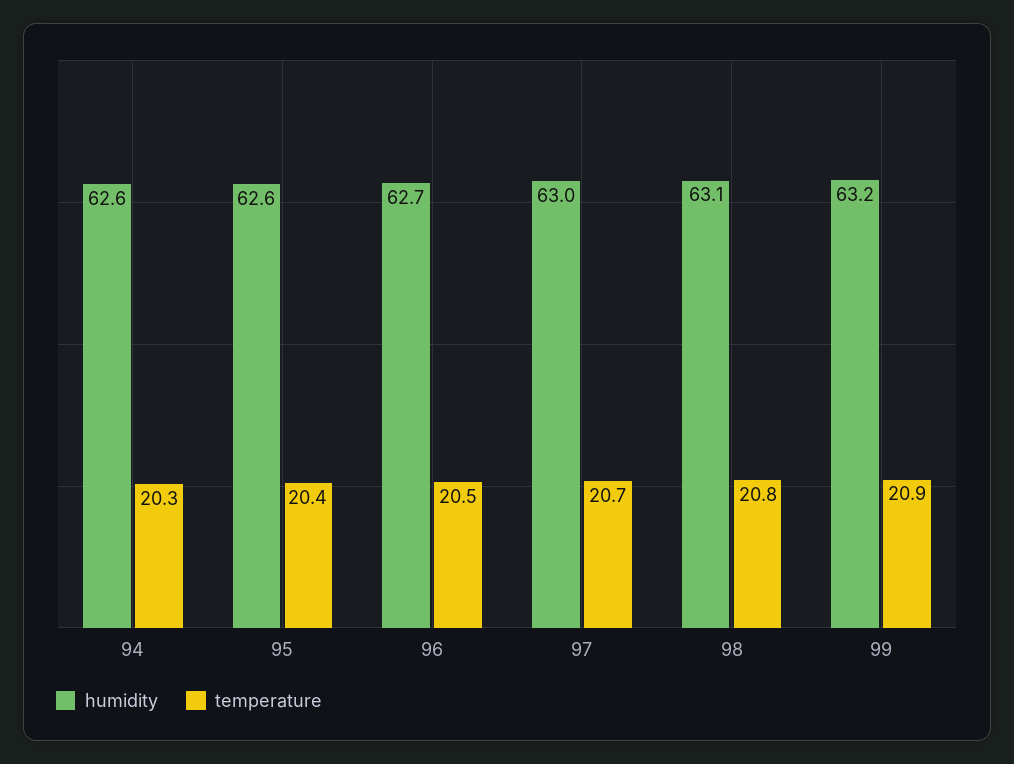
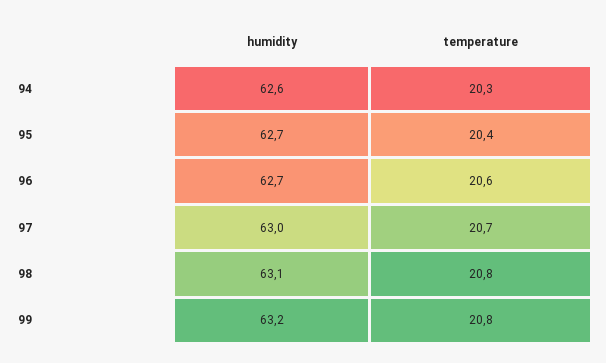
  {
    "humidity": {
      "94": 62.6,
-     "95": 62.6,
+     "95": 62.7,
      "96": 62.7,
      "97": 63,
      "98": 63.1,
      "99": 63.2
    },
    "temperature": {
      "94": 20.3,
      "95": 20.4,
-     "96": 20.5,
+     "96": 20.6,
      "97": 20.7,
      "98": 20.8,
-     "99": 20.9
+     "99": 20.8
    }
  }

